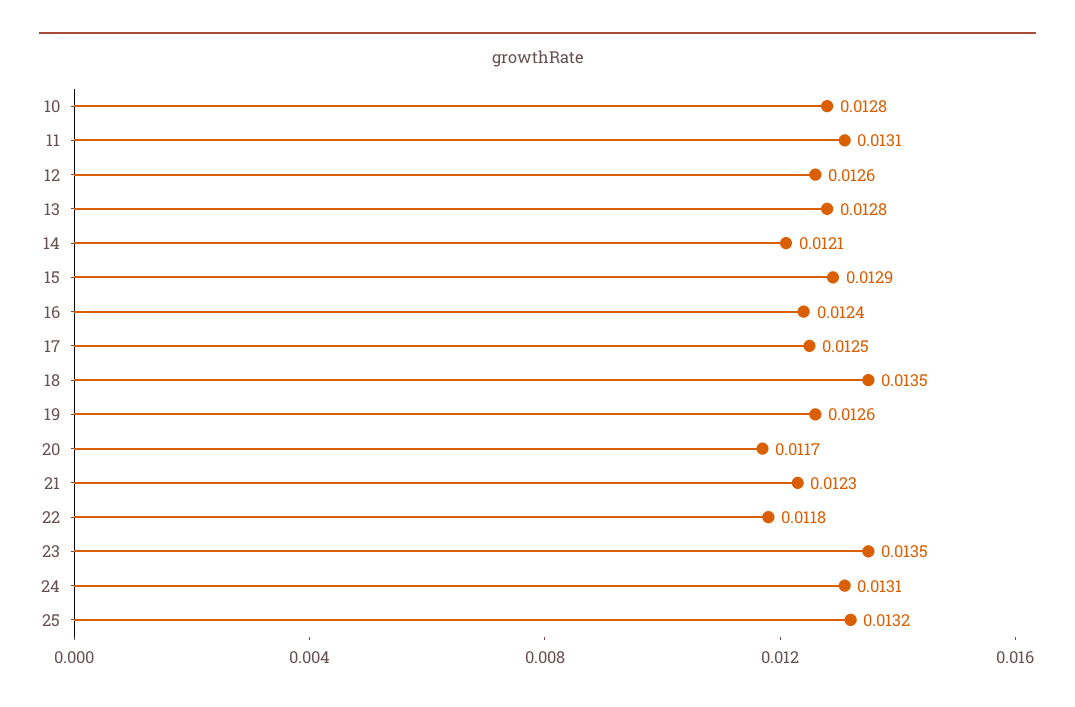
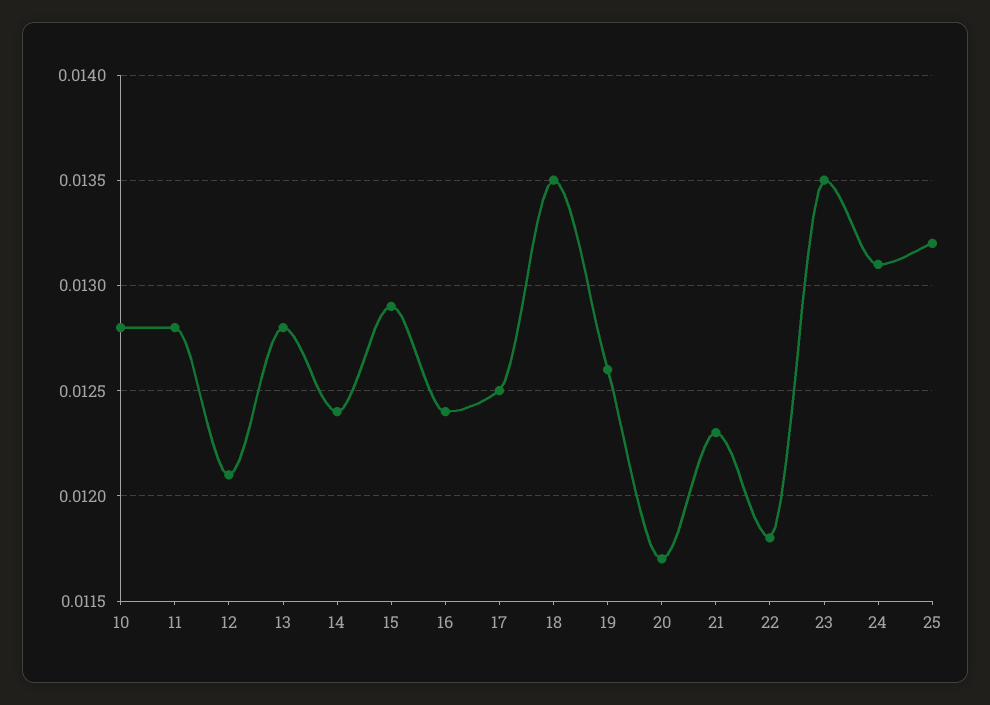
  {
    "10": 0.0128,
-   "11": 0.0131,
+   "11": 0.0128,
-   "12": 0.0126,
+   "12": 0.0121,
    "13": 0.0128,
-   "14": 0.0121,
+   "14": 0.0124,
    "15": 0.0129,
    "16": 0.0124,
    "17": 0.0125,
    "18": 0.0135,
    "19": 0.0126,
    "20": 0.0117,
    "21": 0.0123,
    "22": 0.0118,
    "23": 0.0135,
    "24": 0.0131,
    "25": 0.0132
  }

